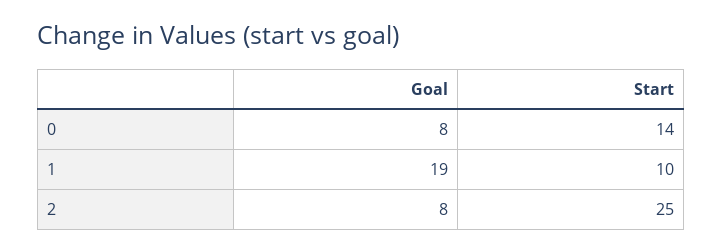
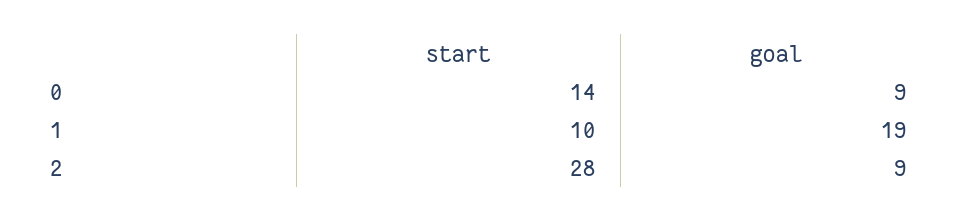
  {
    "Goal": {
-     "0": 8,
+     "0": 9,
      "1": 19,
-     "2": 8
+     "2": 9
    },
    "Start": {
      "0": 14,
      "1": 10,
-     "2": 25
+     "2": 28
    }
  }

